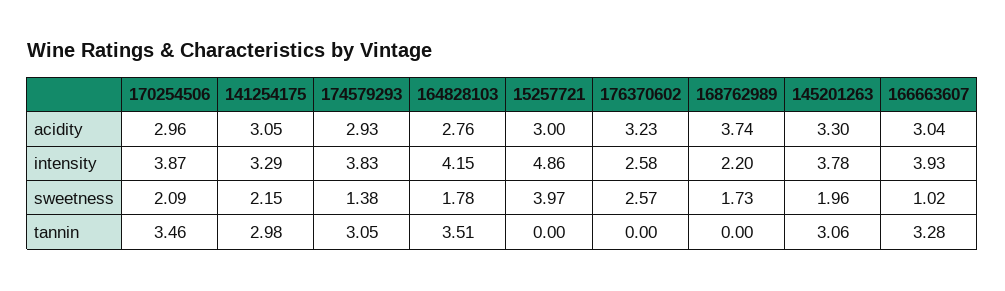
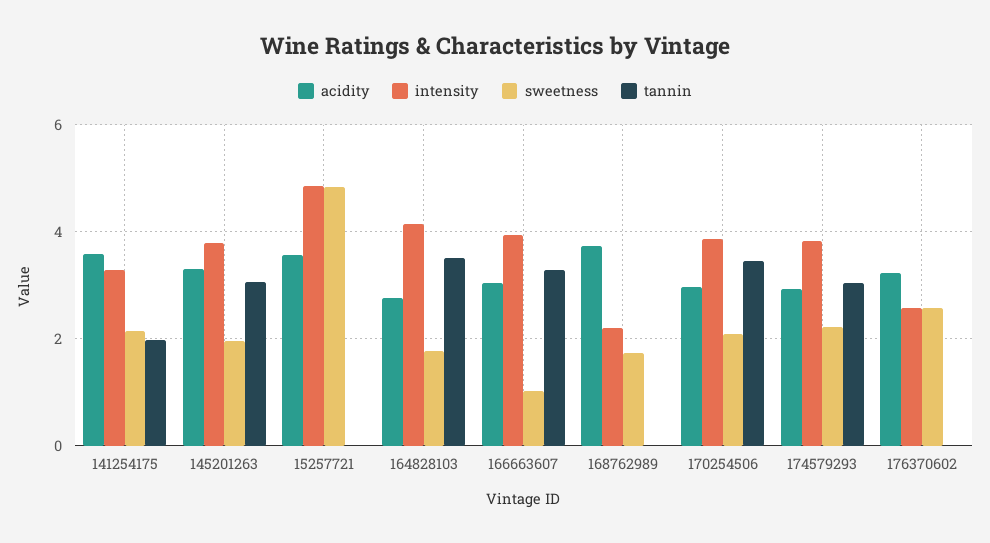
  {
    "acidity": {
      "170254506": 2.96,
-     "141254175": 3.05,
+     "141254175": 3.6,
      "174579293": 2.93,
      "164828103": 2.76,
-     "15257721": 3,
+     "15257721": 3.6,
      "176370602": 3.23,
      "168762989": 3.74,
      "145201263": 3.3,
      "166663607": 3.04
    },
    "intensity": {
      "170254506": 3.87,
      "141254175": 3.29,
      "174579293": 3.83,
      "164828103": 4.15,
      "15257721": 4.86,
      "176370602": 2.58,
      "168762989": 2.2,
      "145201263": 3.78,
      "166663607": 3.93
    },
    "sweetness": {
      "170254506": 2.09,
      "141254175": 2.15,
-     "174579293": 1.38,
+     "174579293": 2.2,
      "164828103": 1.78,
-     "15257721": 3.97,
+     "15257721": 4.8,
      "176370602": 2.57,
      "168762989": 1.73,
      "145201263": 1.96,
      "166663607": 1.02
    },
    "tannin": {
      "170254506": 3.46,
-     "141254175": 2.98,
+     "141254175": 2,
      "174579293": 3.05,
      "164828103": 3.51,
      "15257721": 0,
      "176370602": 0,
      "168762989": 0,
      "145201263": 3.06,
      "166663607": 3.28
    }
  }

